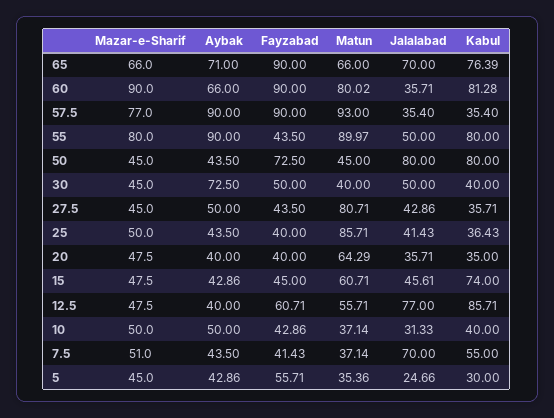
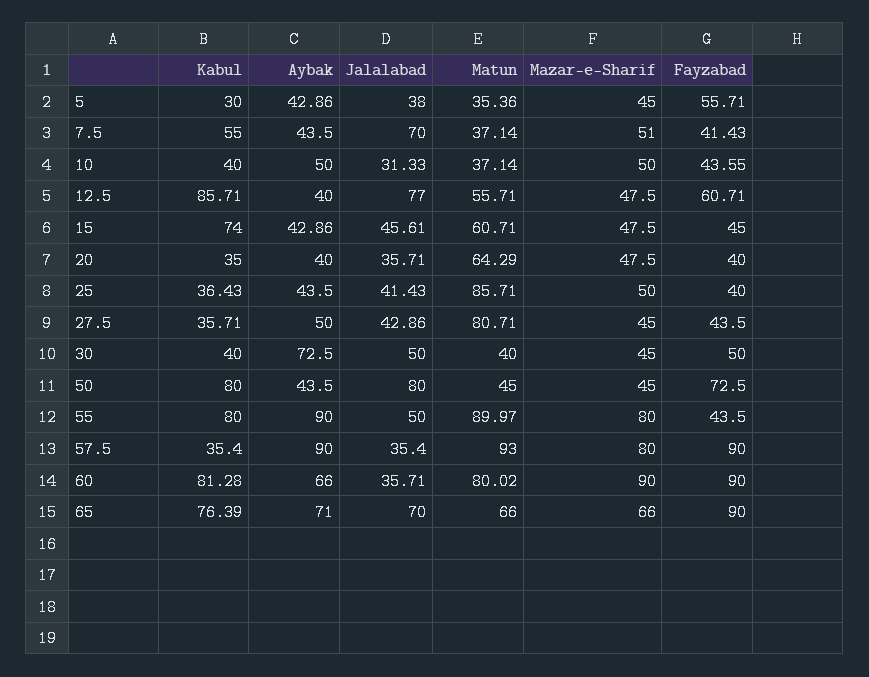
  {
    "Mazar-e-Sharif": {
      "65": 66,
      "60": 90,
-     "57.5": 77,
+     "57.5": 80,
      "55": 80,
      "50": 45,
      "30": 45,
      "27.5": 45,
      "25": 50,
      "20": 47.5,
      "15": 47.5,
      "12.5": 47.5,
      "10": 50,
      "7.5": 51,
      "5": 45
    },
    "Aybak": {
      "65": 71,
      "60": 66,
      "57.5": 90,
      "55": 90,
      "50": 43.5,
      "30": 72.5,
      "27.5": 50,
      "25": 43.5,
      "20": 40,
      "15": 42.86,
      "12.5": 40,
      "10": 50,
      "7.5": 43.5,
      "5": 42.86
    },
    "Fayzabad": {
      "65": 90,
      "60": 90,
      "57.5": 90,
      "55": 43.5,
      "50": 72.5,
      "30": 50,
      "27.5": 43.5,
      "25": 40,
      "20": 40,
      "15": 45,
      "12.5": 60.71,
-     "10": 42.86,
+     "10": 43.55,
      "7.5": 41.43,
      "5": 55.71
    },
    "Matun": {
      "65": 66,
      "60": 80.02,
      "57.5": 93,
      "55": 89.97,
      "50": 45,
      "30": 40,
      "27.5": 80.71,
      "25": 85.71,
      "20": 64.29,
      "15": 60.71,
      "12.5": 55.71,
      "10": 37.14,
      "7.5": 37.14,
      "5": 35.36
    },
    "Jalalabad": {
      "65": 70,
      "60": 35.71,
      "57.5": 35.4,
      "55": 50,
      "50": 80,
      "30": 50,
      "27.5": 42.86,
      "25": 41.43,
      "20": 35.71,
      "15": 45.61,
      "12.5": 77,
      "10": 31.33,
      "7.5": 70,
-     "5": 24.66
+     "5": 38
    },
    "Kabul": {
      "65": 76.39,
      "60": 81.28,
      "57.5": 35.4,
      "55": 80,
      "50": 80,
      "30": 40,
      "27.5": 35.71,
      "25": 36.43,
      "20": 35,
      "15": 74,
      "12.5": 85.71,
      "10": 40,
      "7.5": 55,
      "5": 30
    }
  }

